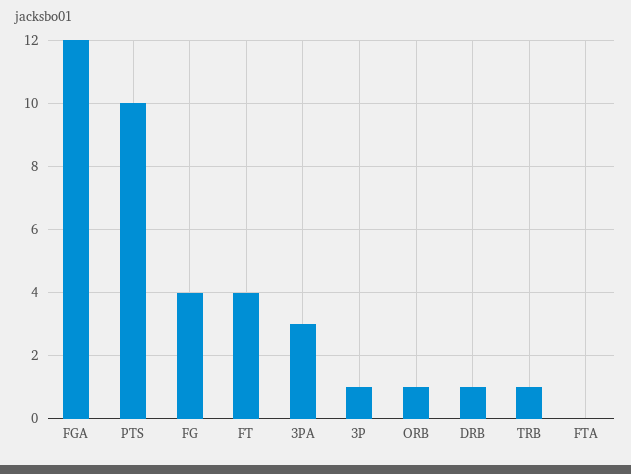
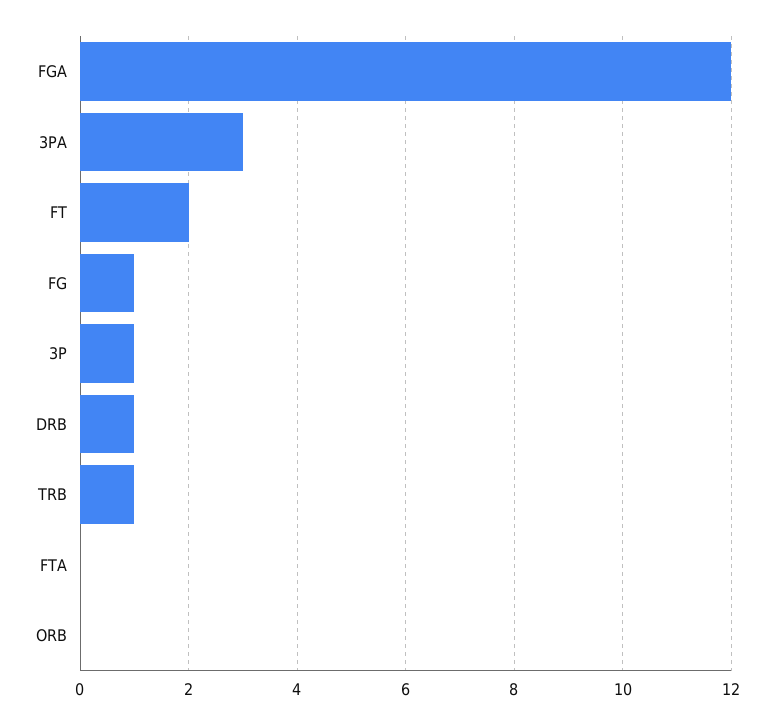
  {
    "FGA": 12,
-   "PTS": 10,
-   "FG": 4,
+   "FG": 1,
-   "FT": 4,
+   "FT": 2,
    "3PA": 3,
    "3P": 1,
-   "ORB": 1,
+   "ORB": 0,
    "DRB": 1,
    "TRB": 1,
    "FTA": 0
  }

